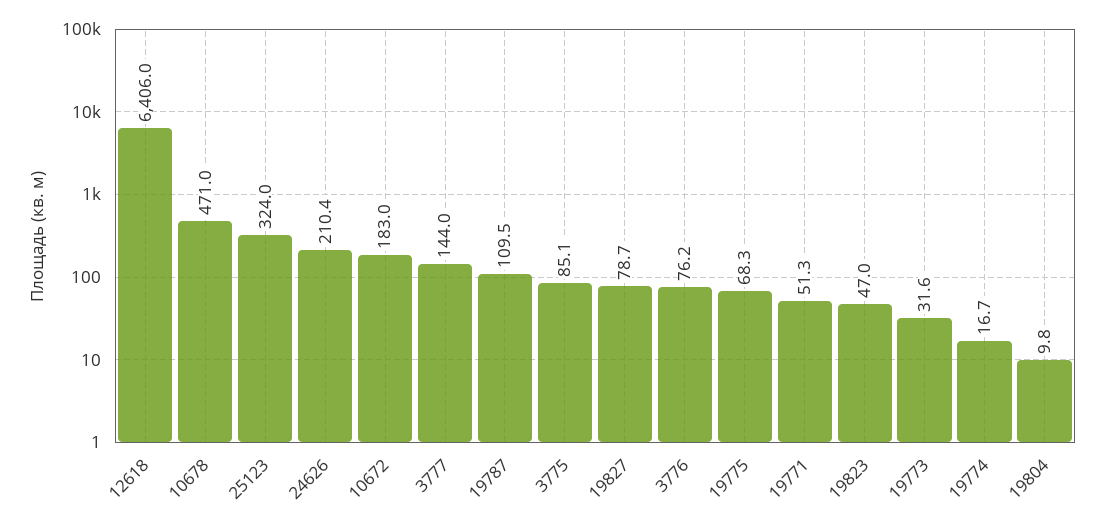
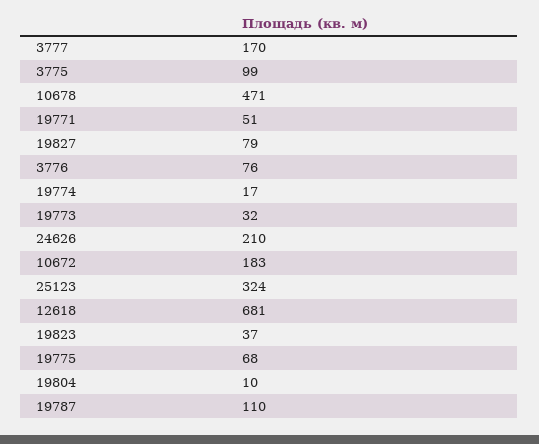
  {
-   "12618": 6406,
+   "12618": 681,
    "10678": 471,
    "25123": 324,
    "24626": 210.4,
    "10672": 183,
-   "3777": 144,
+   "3777": 170,
    "19787": 109.5,
-   "3775": 85.1,
+   "3775": 99,
    "19827": 78.7,
    "3776": 76.2,
    "19775": 68.3,
    "19771": 51.3,
-   "19823": 47,
+   "19823": 37,
    "19773": 31.6,
    "19774": 16.7,
    "19804": 9.8
  }

